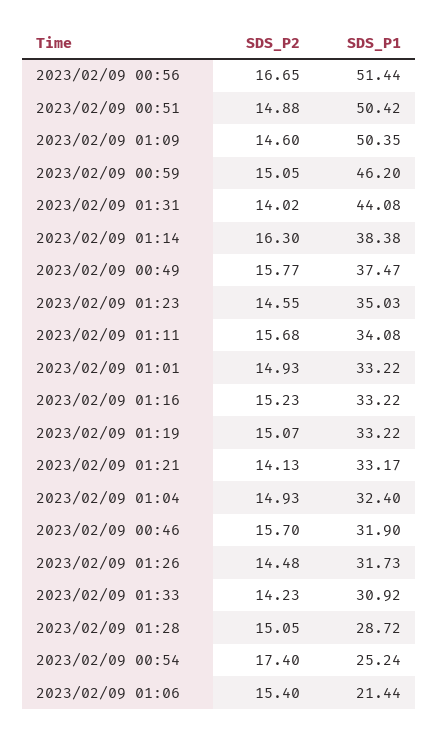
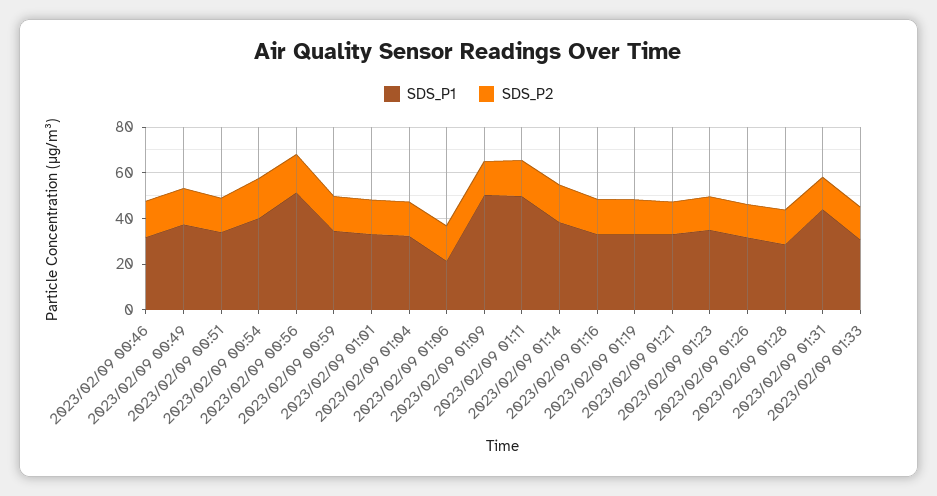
  {
    "SDS_P2": {
      "2023/02/09 00:56": 16.65,
      "2023/02/09 00:51": 14.88,
      "2023/02/09 01:09": 14.6,
      "2023/02/09 00:59": 15.05,
      "2023/02/09 01:31": 14.02,
      "2023/02/09 01:14": 16.3,
      "2023/02/09 00:49": 15.77,
      "2023/02/09 01:23": 14.55,
      "2023/02/09 01:11": 15.68,
      "2023/02/09 01:01": 14.93,
      "2023/02/09 01:16": 15.23,
      "2023/02/09 01:19": 15.07,
      "2023/02/09 01:21": 14.13,
      "2023/02/09 01:04": 14.93,
      "2023/02/09 00:46": 15.7,
      "2023/02/09 01:26": 14.48,
      "2023/02/09 01:33": 14.23,
      "2023/02/09 01:28": 15.05,
      "2023/02/09 00:54": 17.4,
      "2023/02/09 01:06": 15.4
    },
    "SDS_P1": {
      "2023/02/09 00:56": 51.44,
-     "2023/02/09 00:51": 50.42,
+     "2023/02/09 00:51": 35,
      "2023/02/09 01:09": 50.35,
-     "2023/02/09 00:59": 46.2,
+     "2023/02/09 00:59": 35,
      "2023/02/09 01:31": 44.08,
      "2023/02/09 01:14": 38.38,
      "2023/02/09 00:49": 37.47,
      "2023/02/09 01:23": 35.03,
-     "2023/02/09 01:11": 34.08,
+     "2023/02/09 01:11": 50,
      "2023/02/09 01:01": 33.22,
      "2023/02/09 01:16": 33.22,
      "2023/02/09 01:19": 33.22,
      "2023/02/09 01:21": 33.17,
      "2023/02/09 01:04": 32.4,
      "2023/02/09 00:46": 31.9,
      "2023/02/09 01:26": 31.73,
      "2023/02/09 01:33": 30.92,
      "2023/02/09 01:28": 28.72,
-     "2023/02/09 00:54": 25.24,
+     "2023/02/09 00:54": 40,
      "2023/02/09 01:06": 21.44
    }
  }

